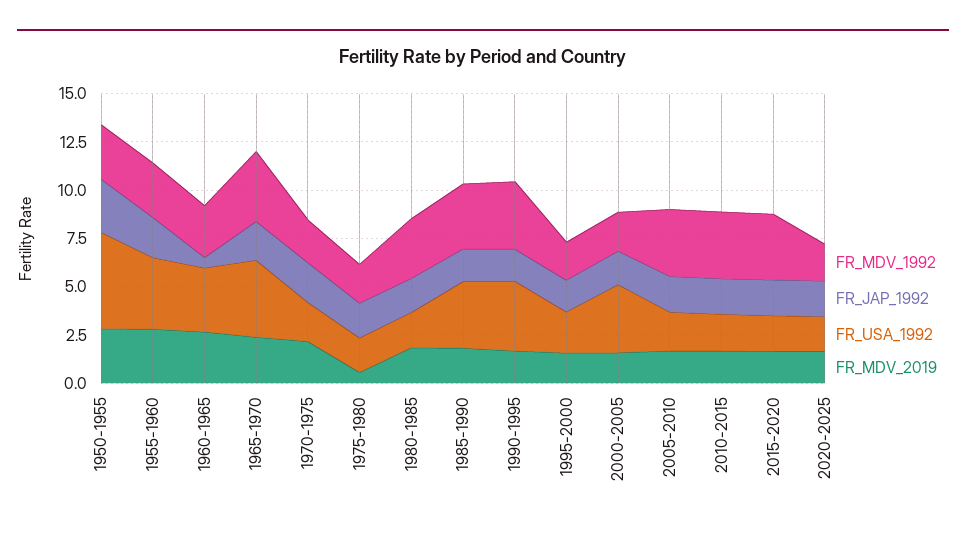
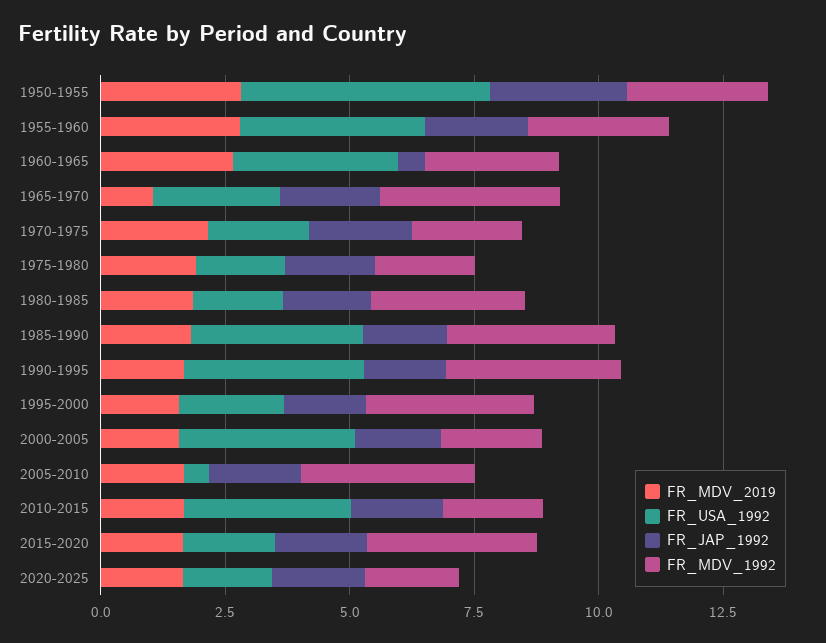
  {
    "FR_MDV_1992": {
      "1950-1955": 3,
      "1955-1960": 3,
      "1960-1965": 2.5,
      "1965-1970": 3.5,
      "1970-1975": 2,
      "1975-1980": 2,
      "1980-1985": 3,
      "1985-1990": 3.5,
      "1990-1995": 3.5,
-     "1995-2000": 2,
+     "1995-2000": 3.5,
      "2000-2005": 2,
      "2005-2010": 3.5,
-     "2010-2015": 3.5,
+     "2010-2015": 2,
      "2015-2020": 3.5,
      "2020-2025": 2
    },
    "FR_JAP_1992": {
      "1950-1955": 3,
      "1955-1960": 2,
      "1960-1965": 0.5,
      "1965-1970": 2,
      "1970-1975": 2,
      "1975-1980": 2,
      "1980-1985": 2,
      "1985-1990": 1.5,
      "1990-1995": 1.5,
      "1995-2000": 1.5,
      "2000-2005": 1.5,
      "2005-2010": 2,
      "2010-2015": 2,
      "2015-2020": 2,
      "2020-2025": 2
    },
    "FR_USA_1992": {
      "1950-1955": 5,
      "1955-1960": 3.5,
      "1960-1965": 3.5,
-     "1965-1970": 4,
+     "1965-1970": 2.5,
      "1970-1975": 2,
      "1975-1980": 2,
      "1980-1985": 2,
      "1985-1990": 3.5,
      "1990-1995": 3.5,
      "1995-2000": 2,
      "2000-2005": 3.5,
-     "2005-2010": 2,
+     "2005-2010": 0.5,
-     "2010-2015": 2,
+     "2010-2015": 3.5,
      "2015-2020": 2,
      "2020-2025": 2
    },
    "FR_MDV_2019": {
      "1950-1955": 3,
      "1955-1960": 3,
      "1960-1965": 2.5,
-     "1965-1970": 2.5,
+     "1965-1970": 1,
      "1970-1975": 2,
-     "1975-1980": 0.5,
+     "1975-1980": 2,
      "1980-1985": 2,
      "1985-1990": 2,
      "1990-1995": 1.5,
      "1995-2000": 1.5,
      "2000-2005": 1.5,
      "2005-2010": 1.5,
      "2010-2015": 1.5,
      "2015-2020": 1.5,
      "2020-2025": 1.5
    }
  }

